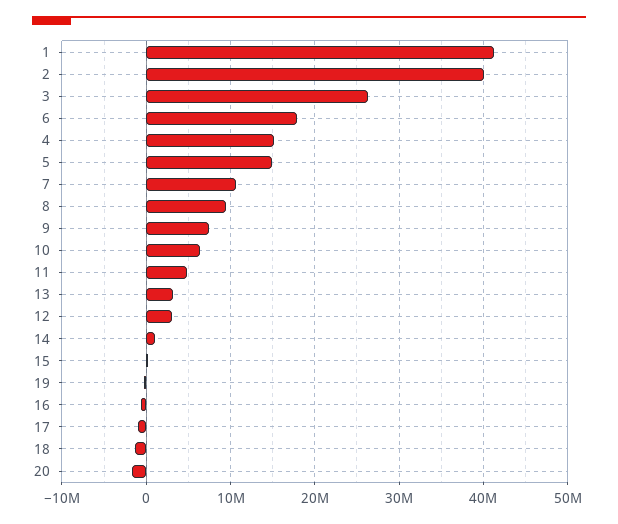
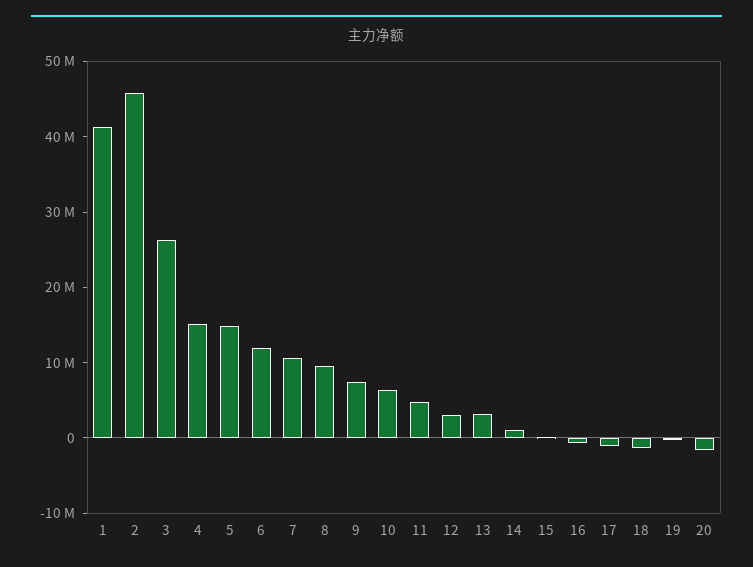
  {
    "1": 41000000,
-   "2": 40000000,
+   "2": 46000000,
    "3": 26000000,
-   "6": 18000000,
+   "6": 12000000,
    "4": 15000000,
    "5": 15000000,
    "7": 11000000,
    "8": 10000000,
    "9": 7000000,
    "10": 6000000,
    "11": 5000000,
    "13": 3000000,
    "12": 3000000,
    "14": 1000000,
    "15": 0,
    "19": 0,
    "16": -1000000,
    "17": -1000000,
    "18": -1000000,
    "20": -2000000
  }

